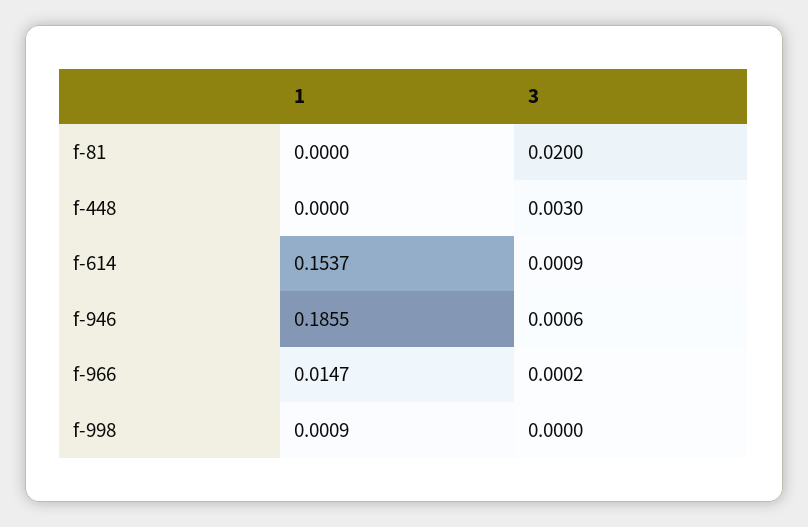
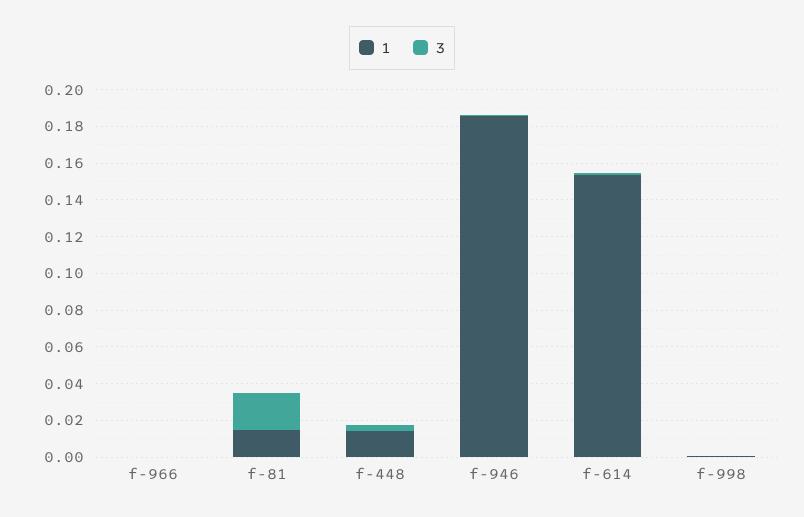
  {
    "1": {
-     "f-81": 0,
+     "f-81": 0.015,
-     "f-448": 0,
+     "f-448": 0.015,
      "f-614": 0.1537,
      "f-946": 0.1855,
-     "f-966": 0.0147,
+     "f-966": 0,
      "f-998": 0.0009
    },
    "3": {
      "f-81": 0.02,
      "f-448": 0.003,
      "f-614": 0.0009,
      "f-946": 0.0006,
      "f-966": 0.0002,
      "f-998": 0
    }
  }

